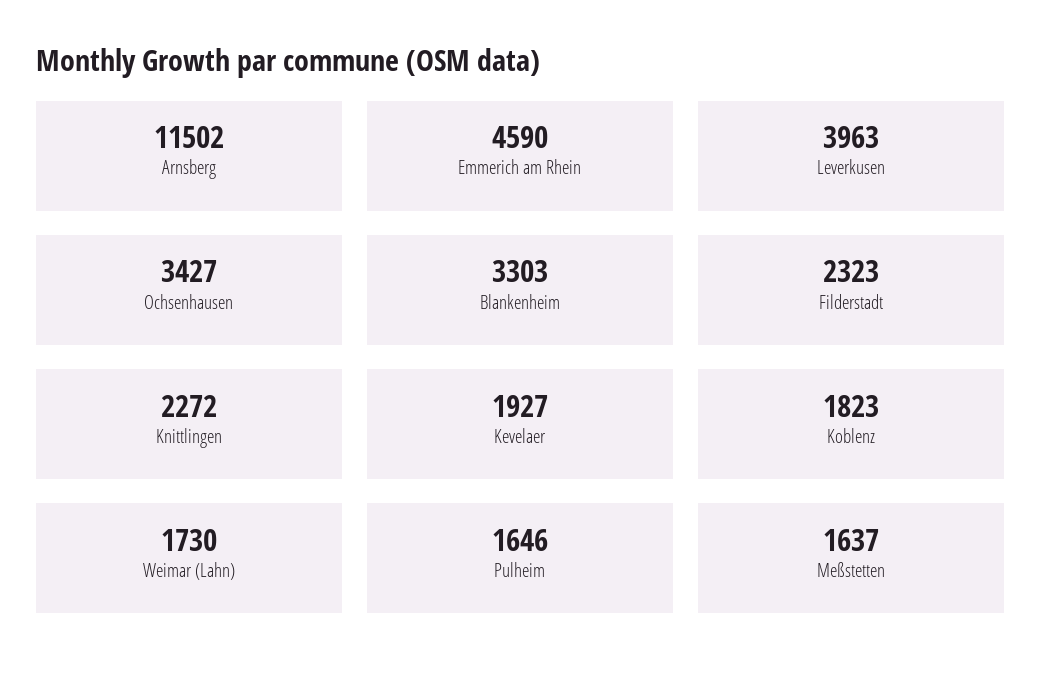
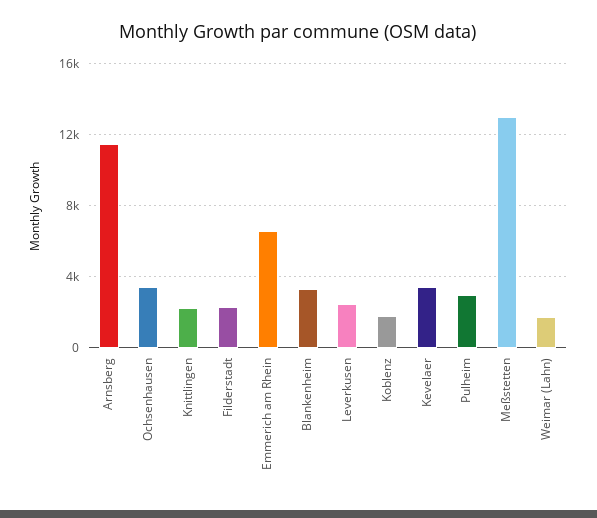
  {
    "Arnsberg": 11502,
-   "Emmerich am Rhein": 4590,
+   "Emmerich am Rhein": 6500,
-   "Leverkusen": 3963,
+   "Leverkusen": 2500,
    "Ochsenhausen": 3427,
    "Blankenheim": 3303,
    "Filderstadt": 2323,
    "Knittlingen": 2272,
-   "Kevelaer": 1927,
+   "Kevelaer": 3500,
    "Koblenz": 1823,
    "Weimar (Lahn)": 1730,
-   "Pulheim": 1646,
+   "Pulheim": 3000,
-   "Meßstetten": 1637
+   "Meßstetten": 13000
  }

